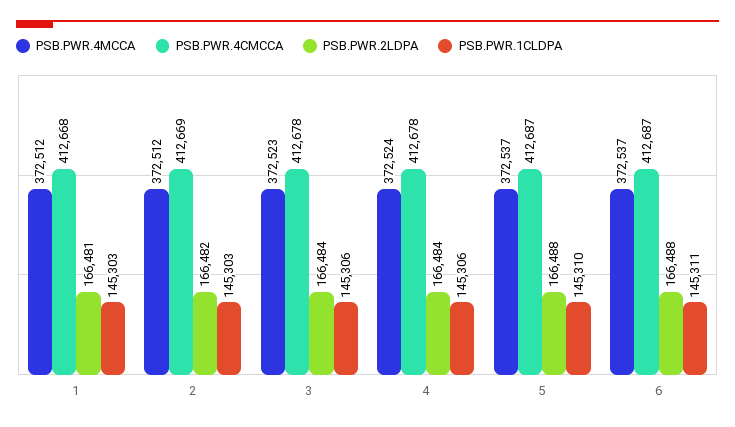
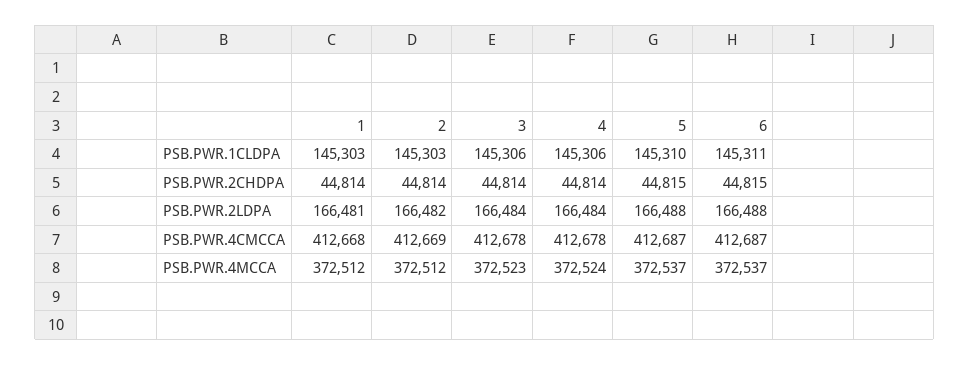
  {
    "PSB.PWR.4MCCA": {
      "1": 372512,
      "2": 372512,
      "3": 372523,
      "4": 372524,
      "5": 372537,
      "6": 372537
    },
    "PSB.PWR.4CMCCA": {
      "1": 412668,
      "2": 412669,
      "3": 412678,
      "4": 412678,
      "5": 412687,
      "6": 412687
    },
    "PSB.PWR.2LDPA": {
      "1": 166481,
      "2": 166482,
      "3": 166484,
      "4": 166484,
      "5": 166488,
      "6": 166488
    },
    "PSB.PWR.1CLDPA": {
      "1": 145303,
      "2": 145303,
      "3": 145306,
      "4": 145306,
      "5": 145310,
      "6": 145311
-   }
+   },
+   "PSB.PWR.2CHDPA": {
+     "1": 44814,
+     "2": 44814,
+     "3": 44814,
+     "4": 44814,
+     "5": 44815,
+     "6": 44815
+   }
  }

